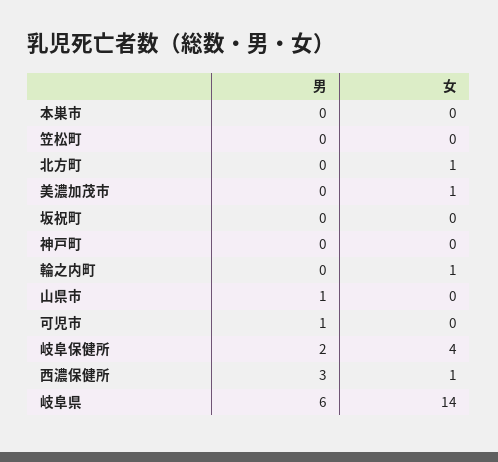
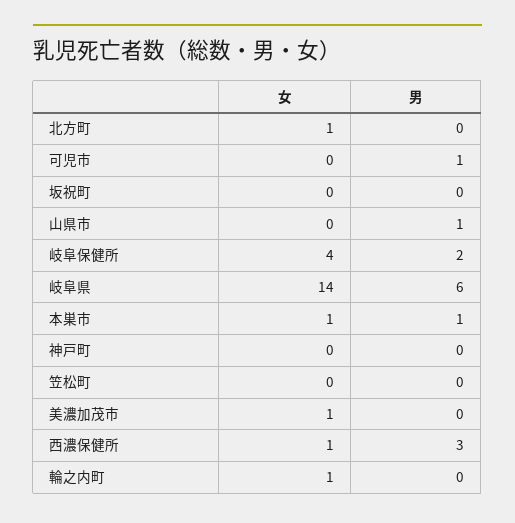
  {
    "男": {
-     "本巣市": 0,
+     "本巣市": 1,
      "笠松町": 0,
      "北方町": 0,
      "美濃加茂市": 0,
      "坂祝町": 0,
      "神戸町": 0,
      "輪之内町": 0,
      "山県市": 1,
      "可児市": 1,
      "岐阜保健所": 2,
      "西濃保健所": 3,
      "岐阜県": 6
    },
    "女": {
-     "本巣市": 0,
+     "本巣市": 1,
      "笠松町": 0,
      "北方町": 1,
      "美濃加茂市": 1,
      "坂祝町": 0,
      "神戸町": 0,
      "輪之内町": 1,
      "山県市": 0,
      "可児市": 0,
      "岐阜保健所": 4,
      "西濃保健所": 1,
      "岐阜県": 14
    }
  }

